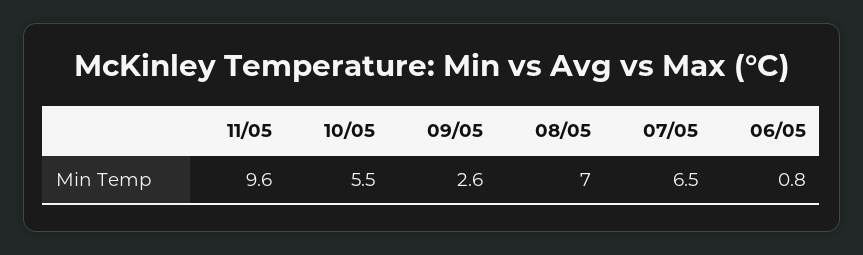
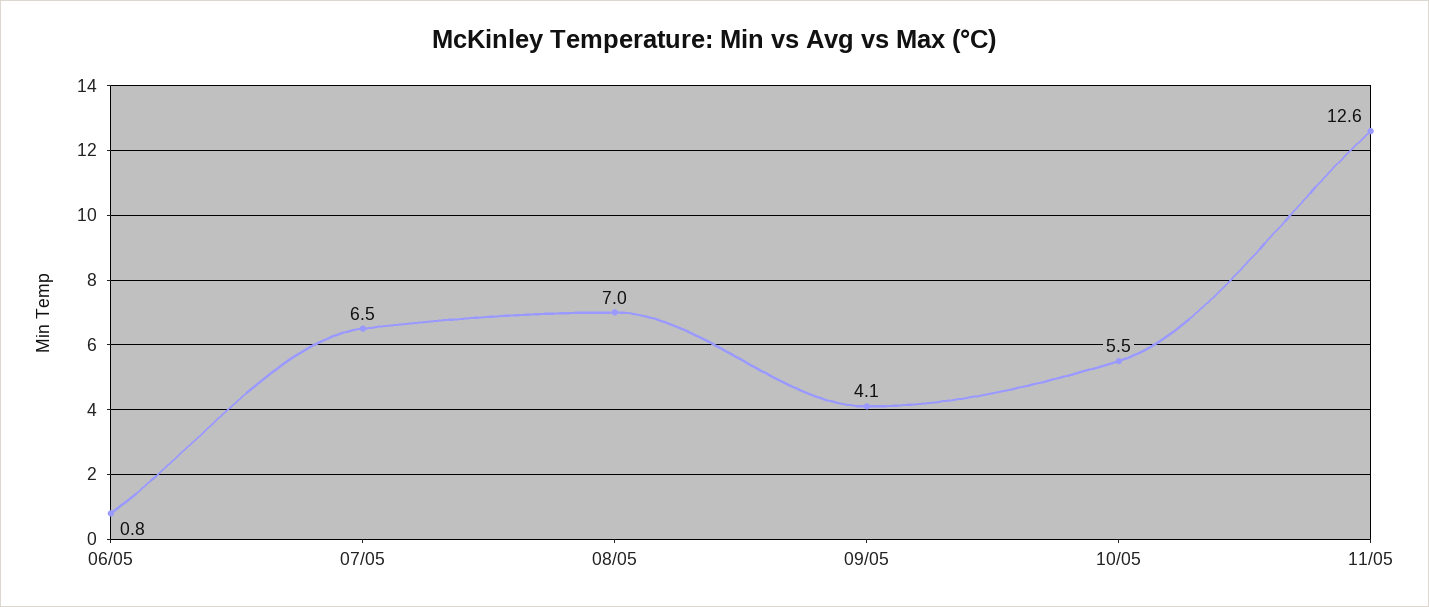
  {
-   "11/05": 9.6,
+   "11/05": 12.6,
    "10/05": 5.5,
-   "09/05": 2.6,
+   "09/05": 4.1,
    "08/05": 7,
    "07/05": 6.5,
    "06/05": 0.8
  }

